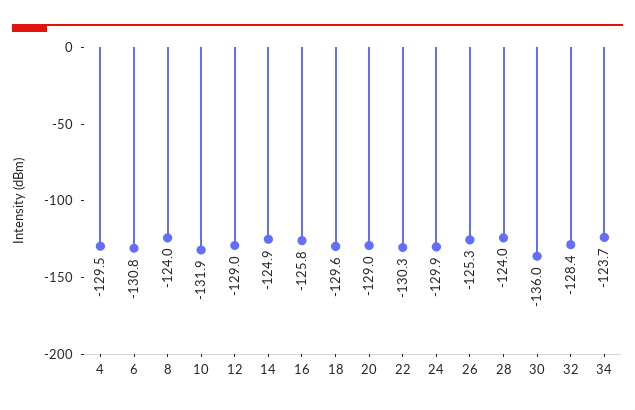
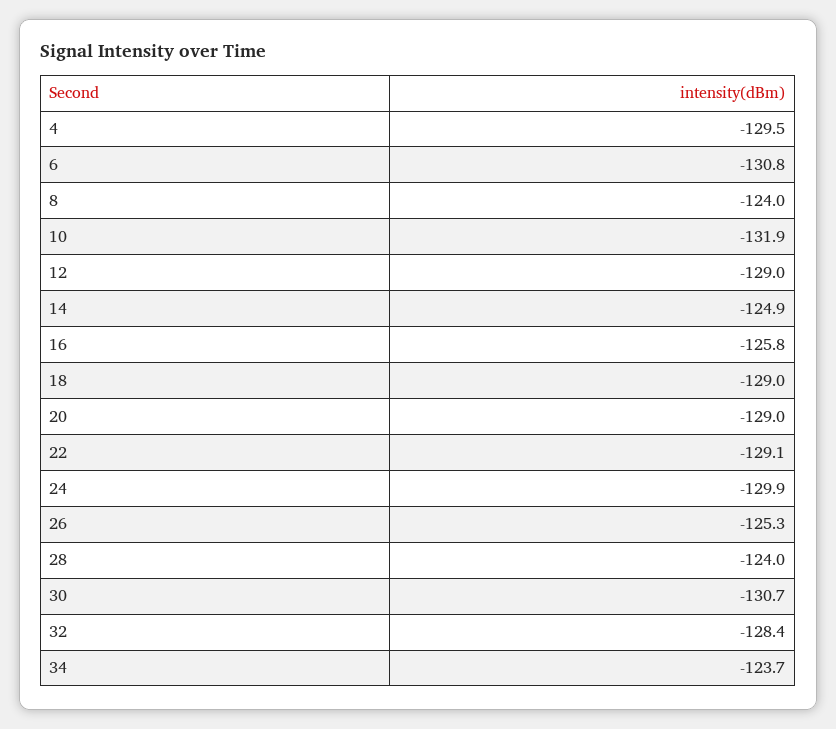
  {
    "4": -129.5,
    "6": -130.8,
    "8": -124,
    "10": -131.9,
    "12": -129,
    "14": -124.9,
    "16": -125.8,
-   "18": -129.6,
+   "18": -129,
    "20": -129,
-   "22": -130.3,
+   "22": -129.1,
    "24": -129.9,
    "26": -125.3,
    "28": -124,
-   "30": -136,
+   "30": -130.7,
    "32": -128.4,
    "34": -123.7
  }

